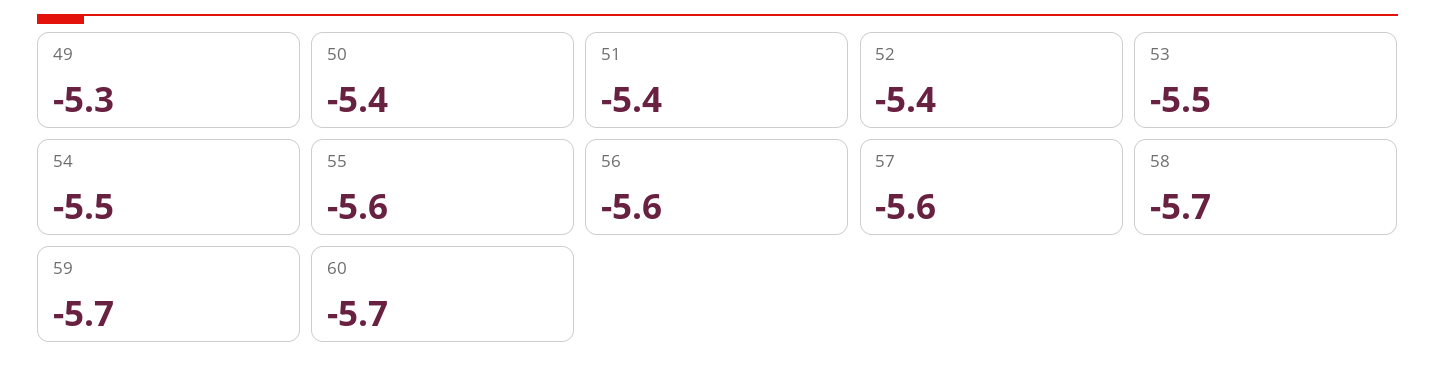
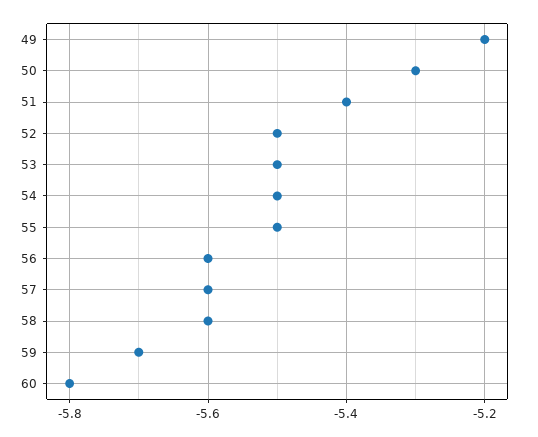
  {
-   "49": -5.3,
+   "49": -5.2,
-   "50": -5.4,
+   "50": -5.3,
    "51": -5.4,
-   "52": -5.4,
+   "52": -5.5,
    "53": -5.5,
    "54": -5.5,
-   "55": -5.6,
+   "55": -5.5,
    "56": -5.6,
    "57": -5.6,
-   "58": -5.7,
+   "58": -5.6,
    "59": -5.7,
-   "60": -5.7
+   "60": -5.8
  }

